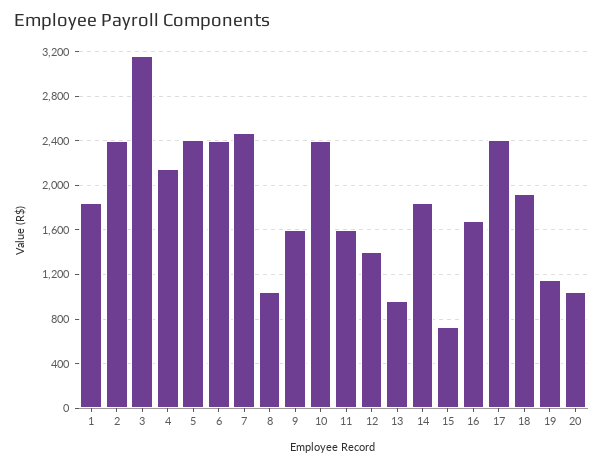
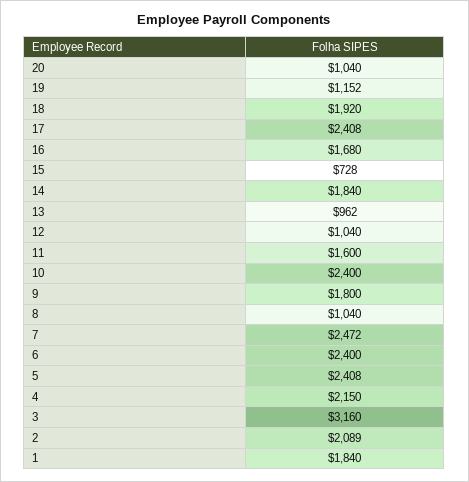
  {
    "1": 1840,
-   "2": 2400,
+   "2": 2089,
    "3": 3160,
    "4": 2150,
    "5": 2408,
    "6": 2400,
    "7": 2472,
    "8": 1040,
-   "9": 1600,
+   "9": 1800,
    "10": 2400,
    "11": 1600,
-   "12": 1400,
+   "12": 1040,
    "13": 962,
    "14": 1840,
    "15": 728,
    "16": 1680,
    "17": 2408,
    "18": 1920,
    "19": 1152,
    "20": 1040
  }

